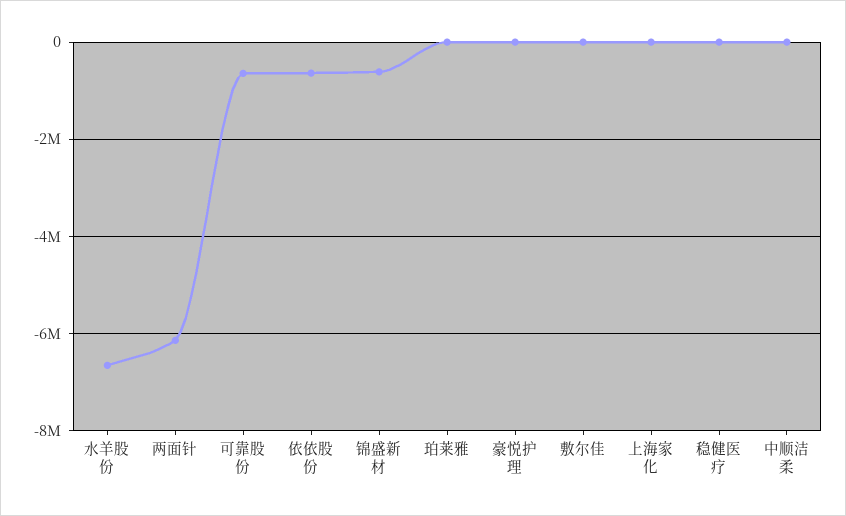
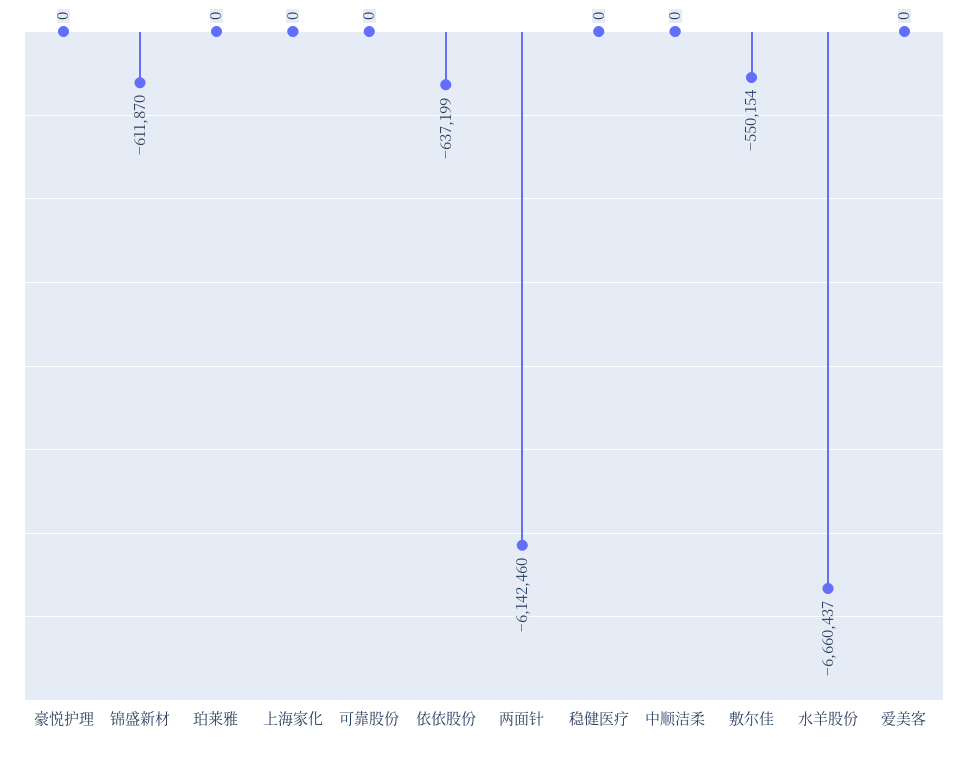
  {
    "水羊股份": -6660437,
    "两面针": -6142460,
-   "可靠股份": -600000,
+   "可靠股份": 0,
    "依依股份": -637199,
    "锦盛新材": -611870,
    "珀莱雅": 0,
    "豪悦护理": 0,
-   "敷尔佳": 0,
+   "敷尔佳": -550154,
    "上海家化": 0,
    "稳健医疗": 0,
-   "中顺洁柔": 0
+   "中顺洁柔": 0,
+   "爱美客": 0
  }

